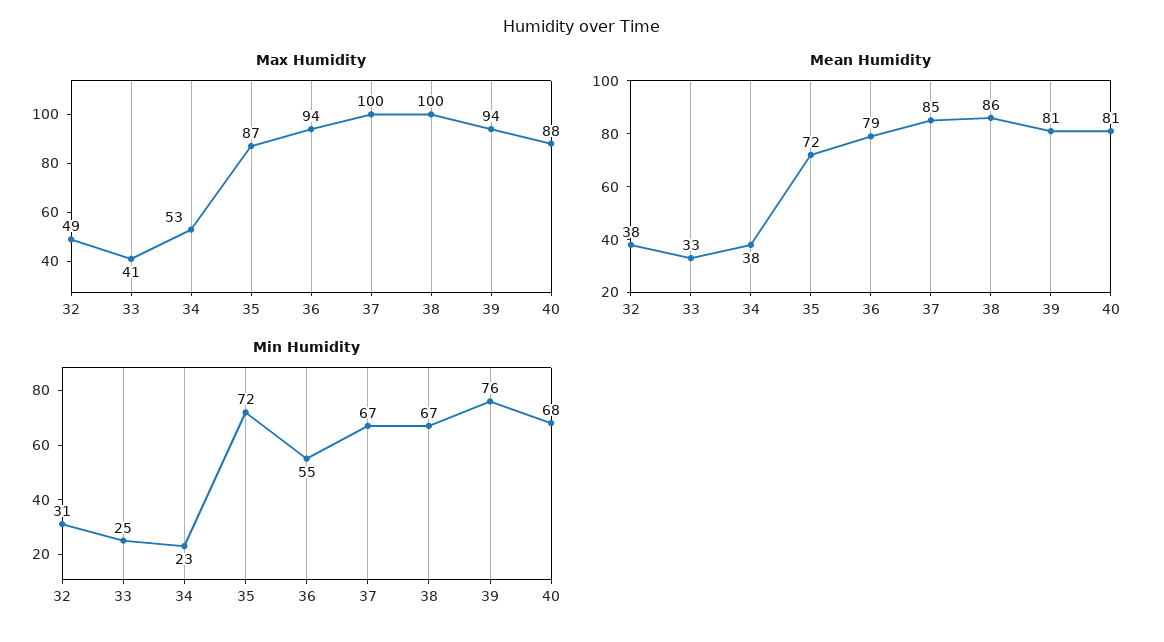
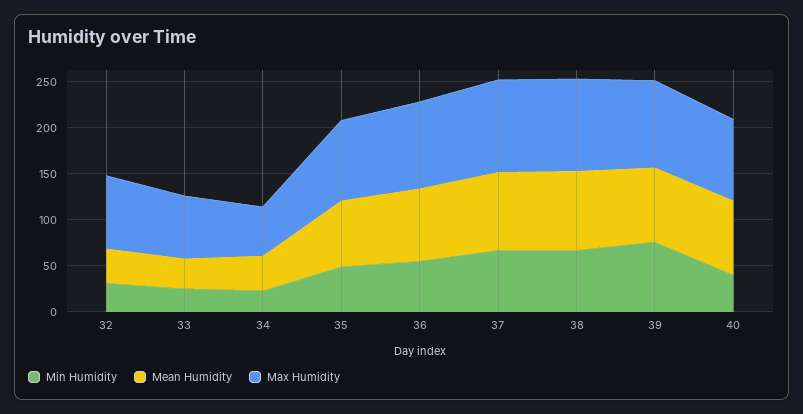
  {
    "Max Humidity": {
-     "32": 49,
+     "32": 80,
-     "33": 41,
+     "33": 70,
      "34": 53,
      "35": 87,
      "36": 94,
      "37": 100,
      "38": 100,
      "39": 94,
      "40": 88
    },
    "Mean Humidity": {
      "32": 38,
      "33": 33,
      "34": 38,
      "35": 72,
      "36": 79,
      "37": 85,
      "38": 86,
      "39": 81,
      "40": 81
    },
    "Min Humidity": {
      "32": 31,
      "33": 25,
      "34": 23,
-     "35": 72,
+     "35": 50,
      "36": 55,
      "37": 67,
      "38": 67,
      "39": 76,
-     "40": 68
+     "40": 40
    }
  }

